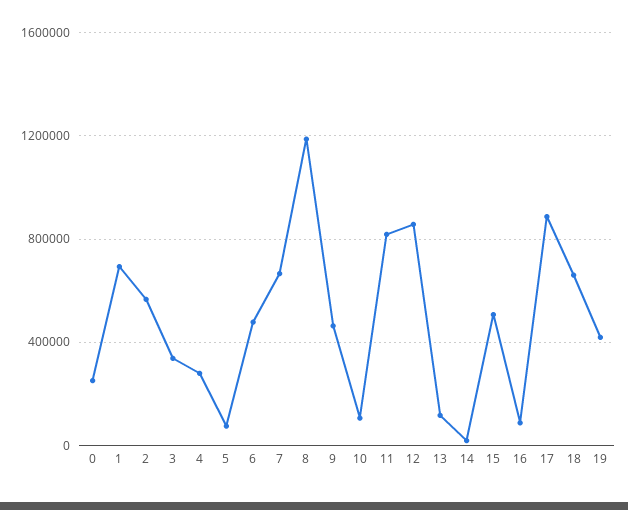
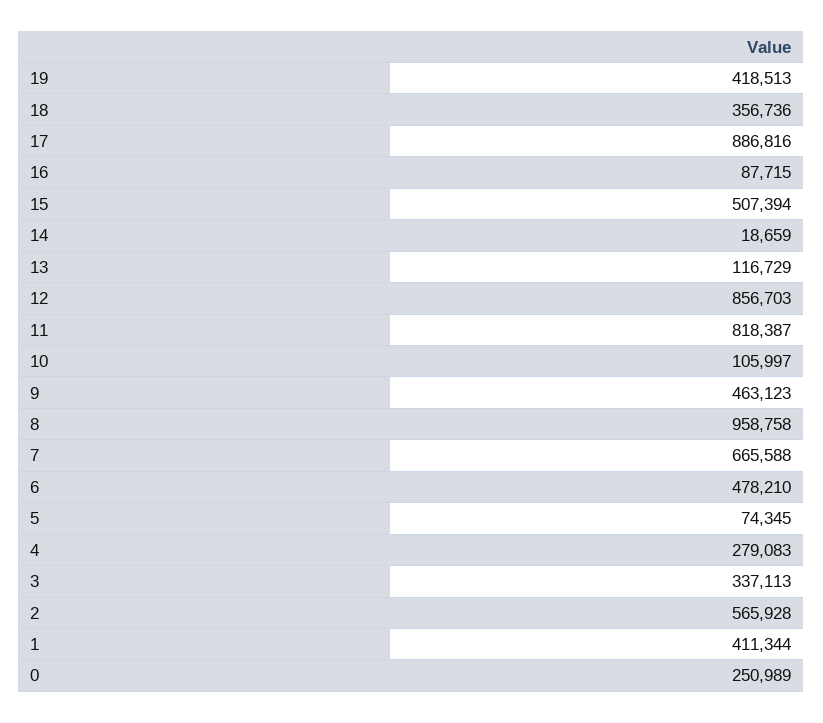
  {
    "0": 250989,
-   "1": 700000,
+   "1": 411344,
    "2": 565928,
    "3": 337113,
    "4": 279083,
    "5": 74345,
    "6": 478210,
    "7": 665588,
-   "8": 1200000,
+   "8": 958758,
    "9": 463123,
    "10": 105997,
    "11": 818387,
    "12": 856703,
    "13": 116729,
    "14": 18659,
    "15": 507394,
    "16": 87715,
    "17": 886816,
-   "18": 650000,
+   "18": 356736,
    "19": 418513
  }

